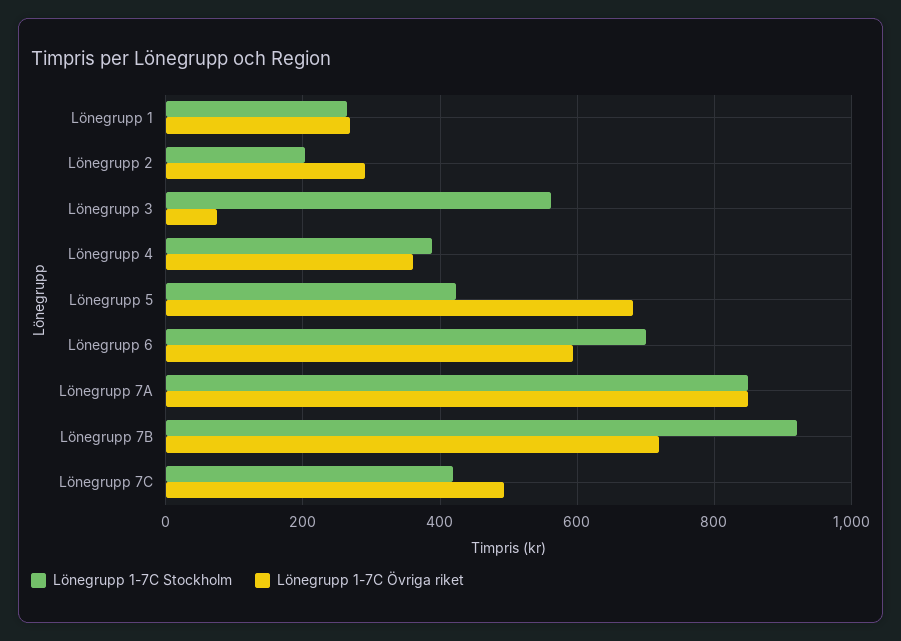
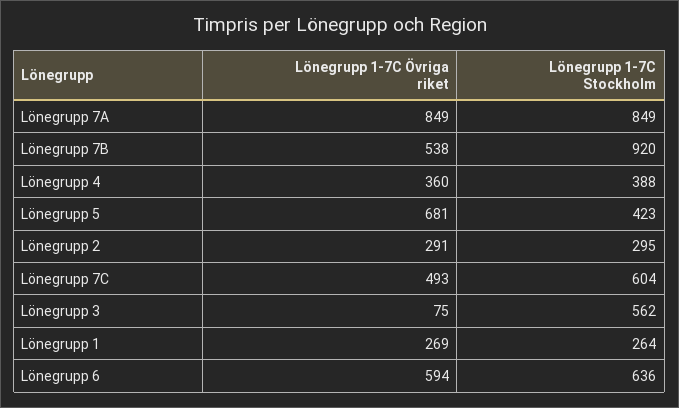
  {
    "Lönegrupp 1-7C Stockholm": {
      "Lönegrupp 1": 264,
-     "Lönegrupp 2": 200,
+     "Lönegrupp 2": 295,
      "Lönegrupp 3": 562,
      "Lönegrupp 4": 388,
      "Lönegrupp 5": 423,
-     "Lönegrupp 6": 700,
+     "Lönegrupp 6": 636,
      "Lönegrupp 7A": 849,
      "Lönegrupp 7B": 920,
-     "Lönegrupp 7C": 420
+     "Lönegrupp 7C": 604
    },
    "Lönegrupp 1-7C Övriga riket": {
      "Lönegrupp 1": 269,
      "Lönegrupp 2": 291,
      "Lönegrupp 3": 75,
      "Lönegrupp 4": 360,
      "Lönegrupp 5": 681,
      "Lönegrupp 6": 594,
      "Lönegrupp 7A": 849,
-     "Lönegrupp 7B": 720,
+     "Lönegrupp 7B": 538,
      "Lönegrupp 7C": 493
    }
  }

